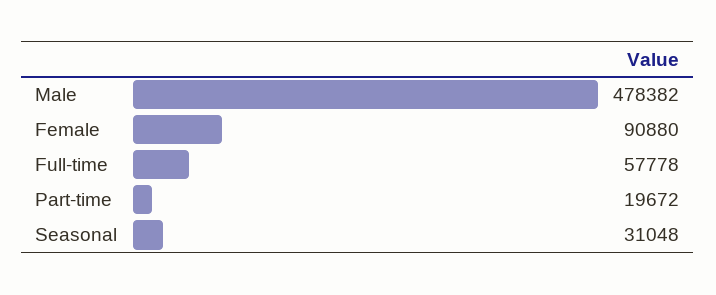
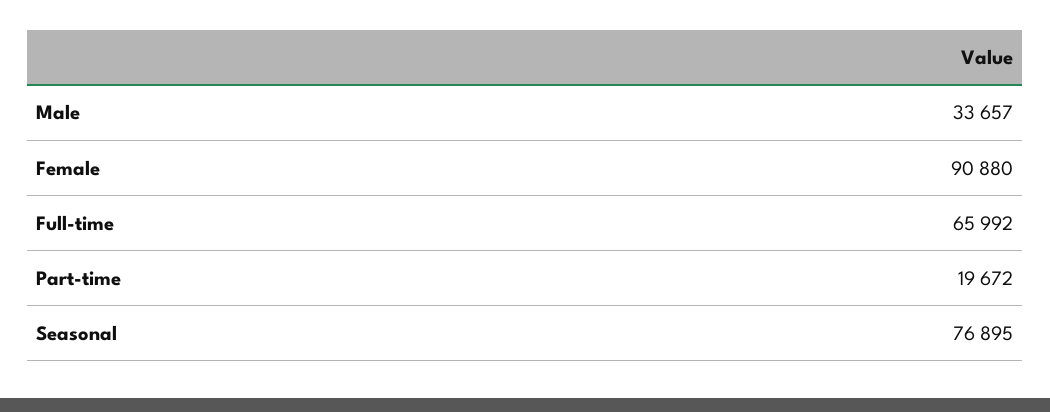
  {
-   "Male": 478382,
+   "Male": 33657,
    "Female": 90880,
-   "Full-time": 57778,
+   "Full-time": 65992,
    "Part-time": 19672,
-   "Seasonal": 31048
+   "Seasonal": 76895
  }

